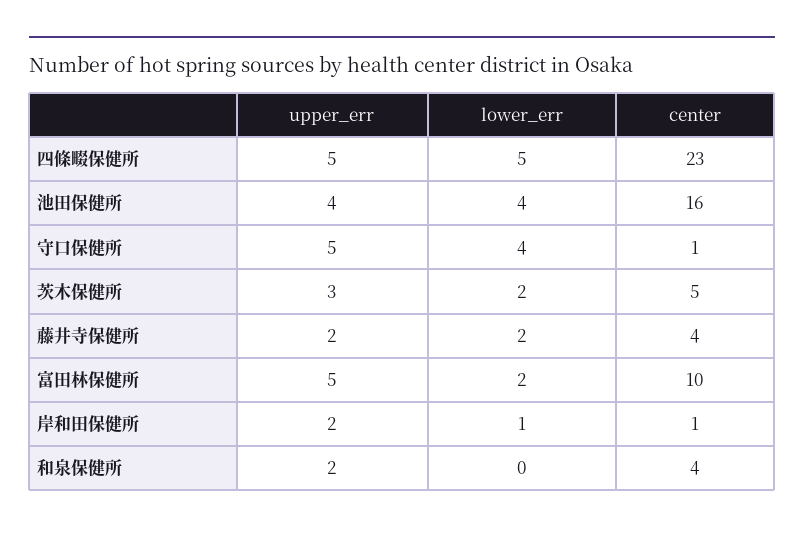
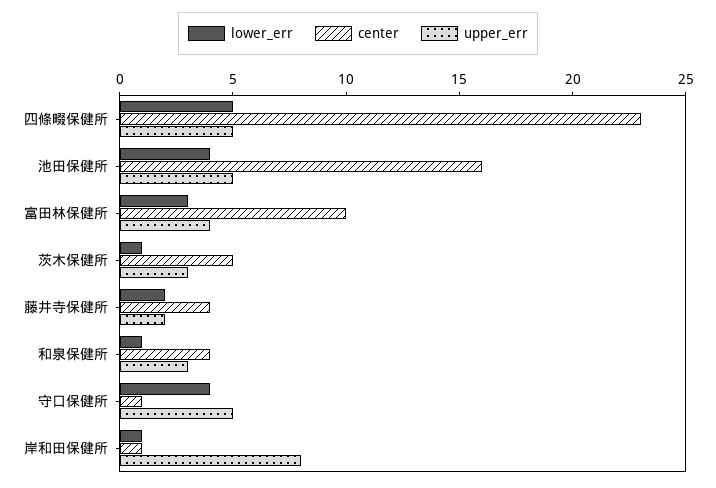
  {
    "upper_err": {
      "四條畷保健所": 5,
-     "池田保健所": 4,
+     "池田保健所": 5,
      "守口保健所": 5,
      "茨木保健所": 3,
      "藤井寺保健所": 2,
-     "富田林保健所": 5,
+     "富田林保健所": 4,
-     "岸和田保健所": 2,
+     "岸和田保健所": 8,
-     "和泉保健所": 2
+     "和泉保健所": 3
    },
    "lower_err": {
      "四條畷保健所": 5,
      "池田保健所": 4,
      "守口保健所": 4,
-     "茨木保健所": 2,
+     "茨木保健所": 1,
      "藤井寺保健所": 2,
-     "富田林保健所": 2,
+     "富田林保健所": 3,
      "岸和田保健所": 1,
-     "和泉保健所": 0
+     "和泉保健所": 1
    },
    "center": {
      "四條畷保健所": 23,
      "池田保健所": 16,
      "守口保健所": 1,
      "茨木保健所": 5,
      "藤井寺保健所": 4,
      "富田林保健所": 10,
      "岸和田保健所": 1,
      "和泉保健所": 4
    }
  }

